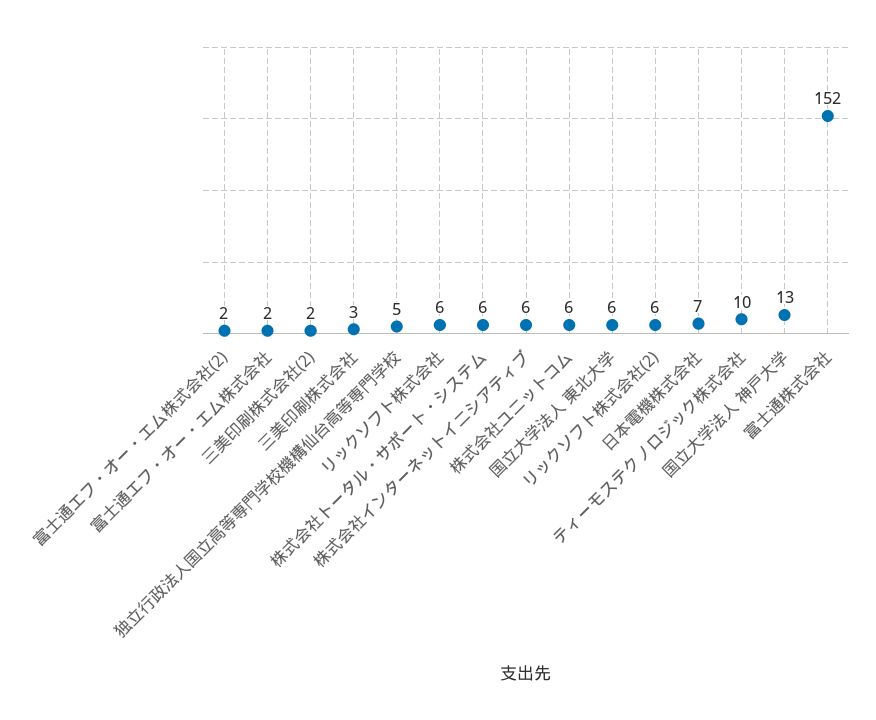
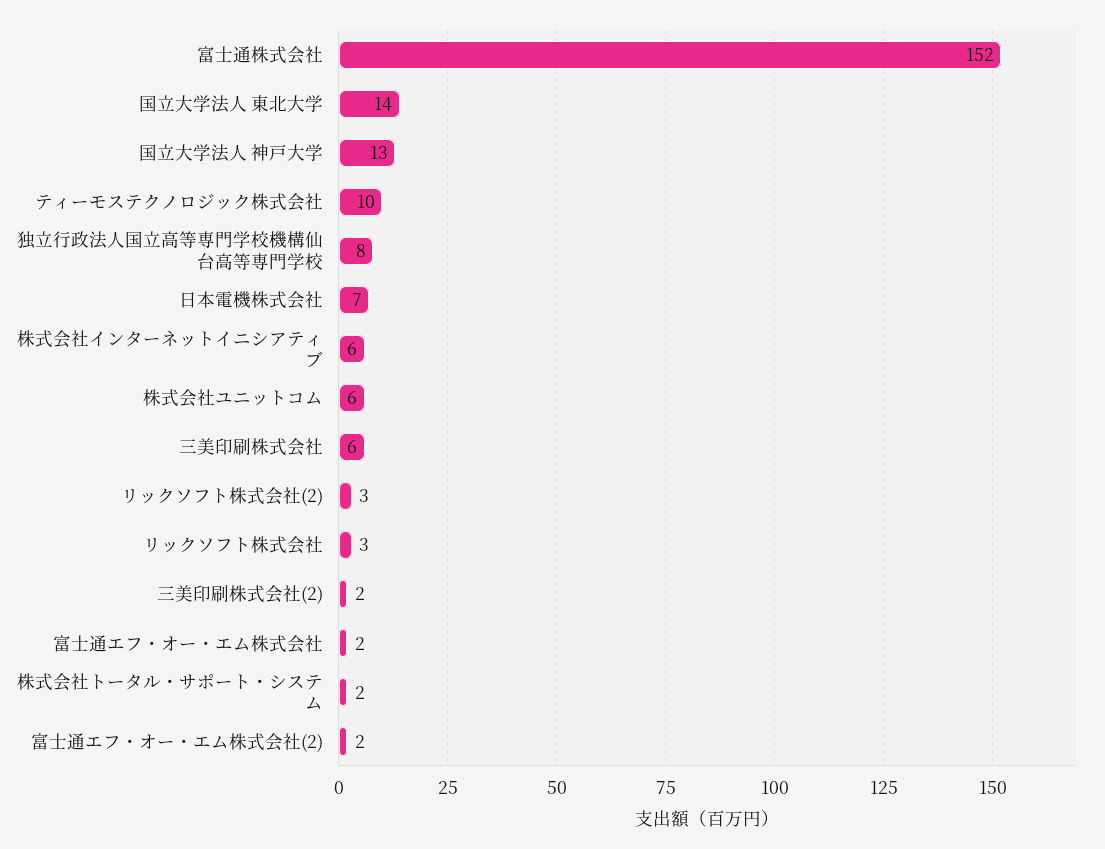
  {
    "富士通エフ・オー・エム株式会社(2)": 2,
    "富士通エフ・オー・エム株式会社": 2,
    "三美印刷株式会社(2)": 2,
-   "三美印刷株式会社": 3,
+   "三美印刷株式会社": 6,
-   "独立行政法人国立高等専門学校機構仙台高等専門学校": 5,
+   "独立行政法人国立高等専門学校機構仙台高等専門学校": 8,
-   "リックソフト株式会社": 6,
+   "リックソフト株式会社": 3,
-   "株式会社トータル・サポート・システム": 6,
+   "株式会社トータル・サポート・システム": 2,
    "株式会社インターネットイニシアティブ": 6,
    "株式会社ユニットコム": 6,
-   "国立大学法人 東北大学": 6,
+   "国立大学法人 東北大学": 14,
-   "リックソフト株式会社(2)": 6,
+   "リックソフト株式会社(2)": 3,
    "日本電機株式会社": 7,
    "ティーモステクノロジック株式会社": 10,
    "国立大学法人 神戸大学": 13,
    "富士通株式会社": 152
  }

